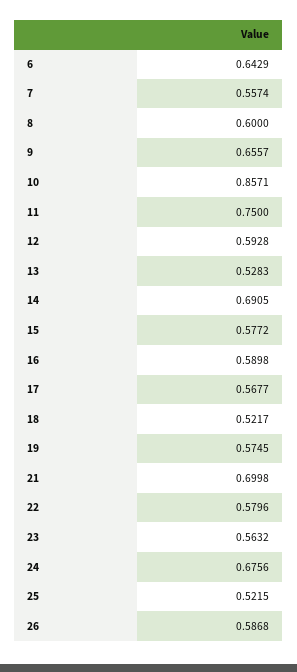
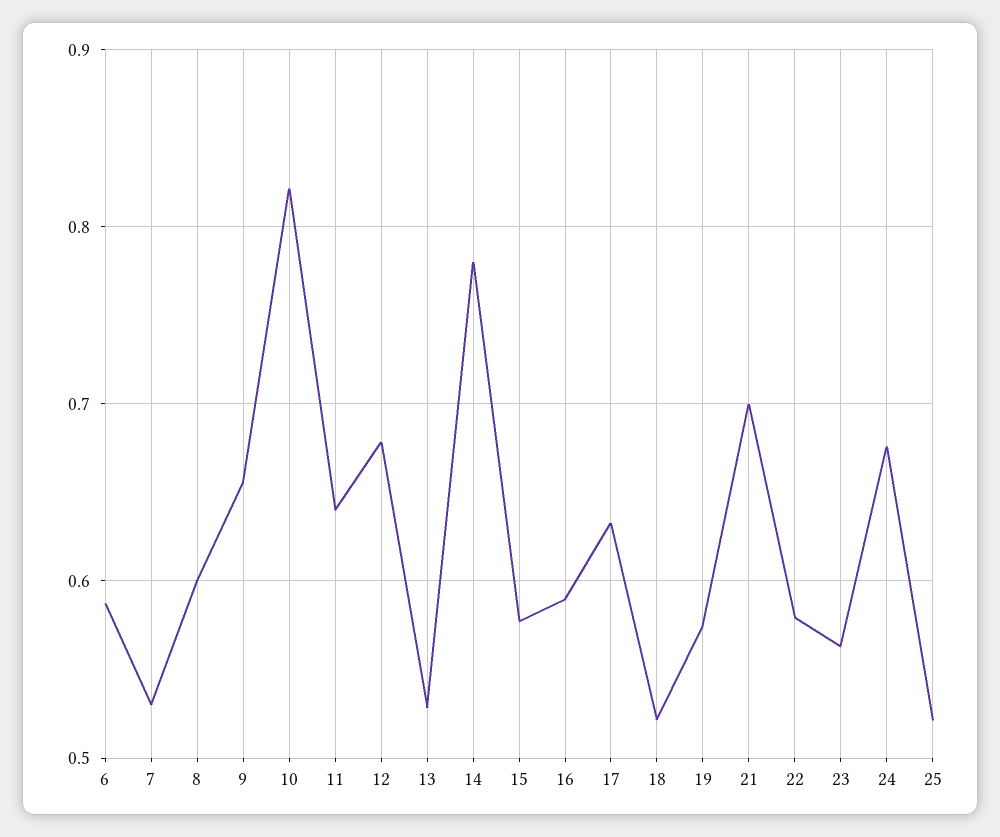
  {
-   "6": 0.6429,
+   "6": 0.59,
-   "7": 0.5574,
+   "7": 0.53,
    "8": 0.6,
    "9": 0.6557,
-   "10": 0.8571,
+   "10": 0.82,
-   "11": 0.75,
+   "11": 0.64,
-   "12": 0.5928,
+   "12": 0.68,
    "13": 0.5283,
-   "14": 0.6905,
+   "14": 0.78,
    "15": 0.5772,
    "16": 0.5898,
-   "17": 0.5677,
+   "17": 0.63,
    "18": 0.5217,
    "19": 0.5745,
    "21": 0.6998,
    "22": 0.5796,
    "23": 0.5632,
    "24": 0.6756,
-   "25": 0.5215,
+   "25": 0.5215
-   "26": 0.5868
  }

